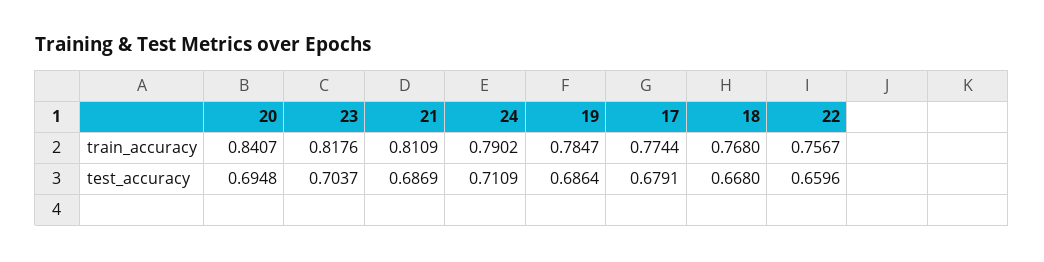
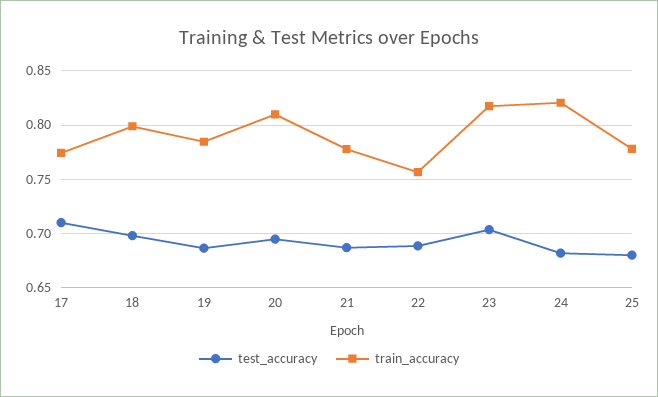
  {
    "train_accuracy": {
-     "20": 0.8407,
+     "20": 0.81,
      "23": 0.8176,
-     "21": 0.8109,
+     "21": 0.78,
-     "24": 0.7902,
+     "24": 0.82,
      "19": 0.7847,
      "17": 0.7744,
-     "18": 0.768,
+     "18": 0.8,
-     "22": 0.7567
+     "22": 0.7567,
+     "25": 0.78
    },
    "test_accuracy": {
      "20": 0.6948,
      "23": 0.7037,
      "21": 0.6869,
-     "24": 0.7109,
+     "24": 0.68,
      "19": 0.6864,
-     "17": 0.6791,
+     "17": 0.71,
-     "18": 0.668,
+     "18": 0.7,
-     "22": 0.6596
+     "22": 0.69,
+     "25": 0.68
    }
  }

